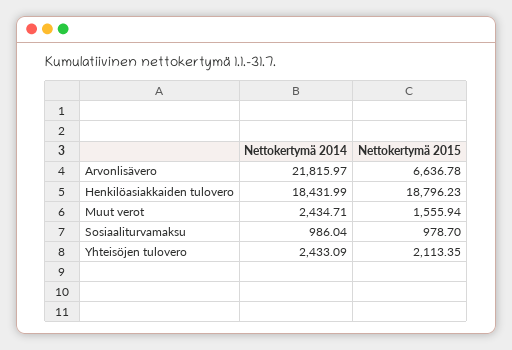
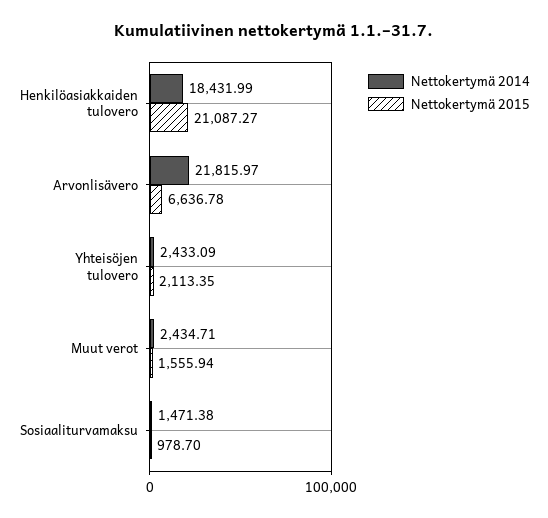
  {
    "Nettokertymä 2014": {
      "Arvonlisävero": 21815.97,
      "Henkilöasiakkaiden tulovero": 18431.99,
      "Muut verot": 2434.71,
-     "Sosiaaliturvamaksu": 986.04,
+     "Sosiaaliturvamaksu": 1471.38,
      "Yhteisöjen tulovero": 2433.09
    },
    "Nettokertymä 2015": {
      "Arvonlisävero": 6636.78,
-     "Henkilöasiakkaiden tulovero": 18796.23,
+     "Henkilöasiakkaiden tulovero": 21087.27,
      "Muut verot": 1555.94,
      "Sosiaaliturvamaksu": 978.7,
      "Yhteisöjen tulovero": 2113.35
    }
  }

